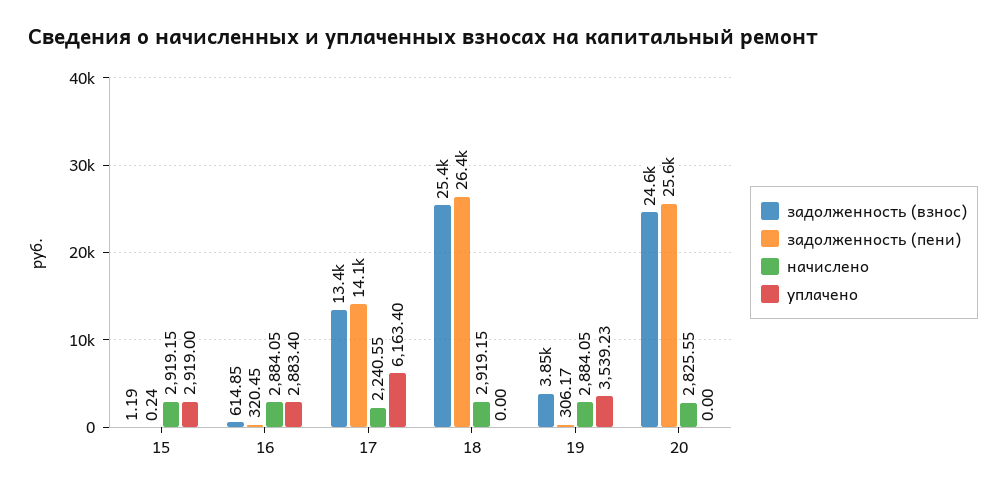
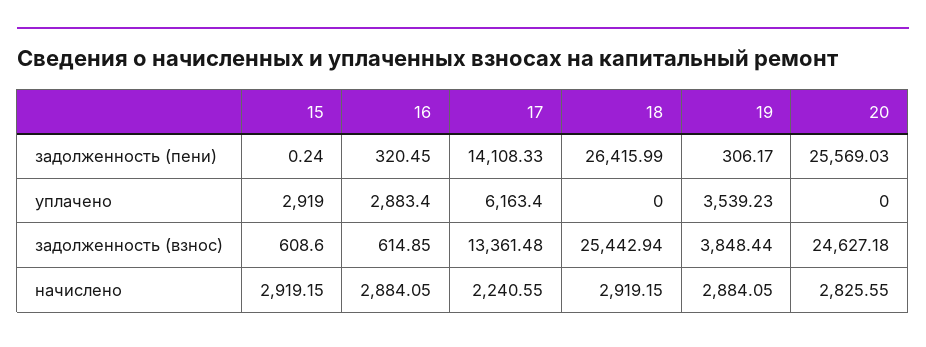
  {
    "задолженность (взнос)": {
-     "15": 1.19,
+     "15": 608.6,
      "16": 614.85,
      "17": 13361.48,
      "18": 25442.94,
      "19": 3848.44,
      "20": 24627.18
    },
    "задолженность (пени)": {
      "15": 0.24,
      "16": 320.45,
      "17": 14108.33,
      "18": 26415.99,
      "19": 306.17,
      "20": 25569.03
    },
    "начислено": {
      "15": 2919.15,
      "16": 2884.05,
      "17": 2240.55,
      "18": 2919.15,
      "19": 2884.05,
      "20": 2825.55
    },
    "уплачено": {
      "15": 2919,
      "16": 2883.4,
      "17": 6163.4,
      "18": 0,
      "19": 3539.23,
      "20": 0
    }
  }

